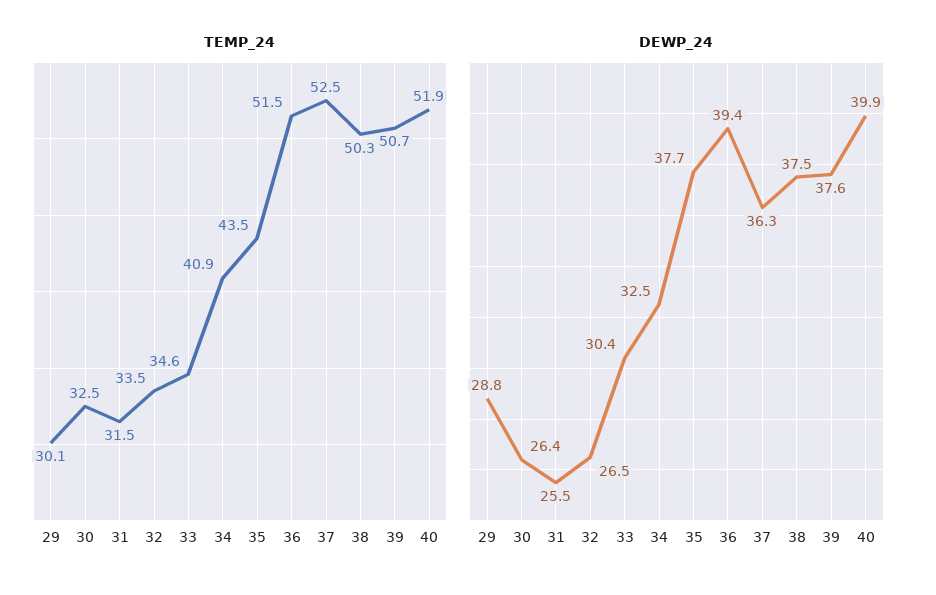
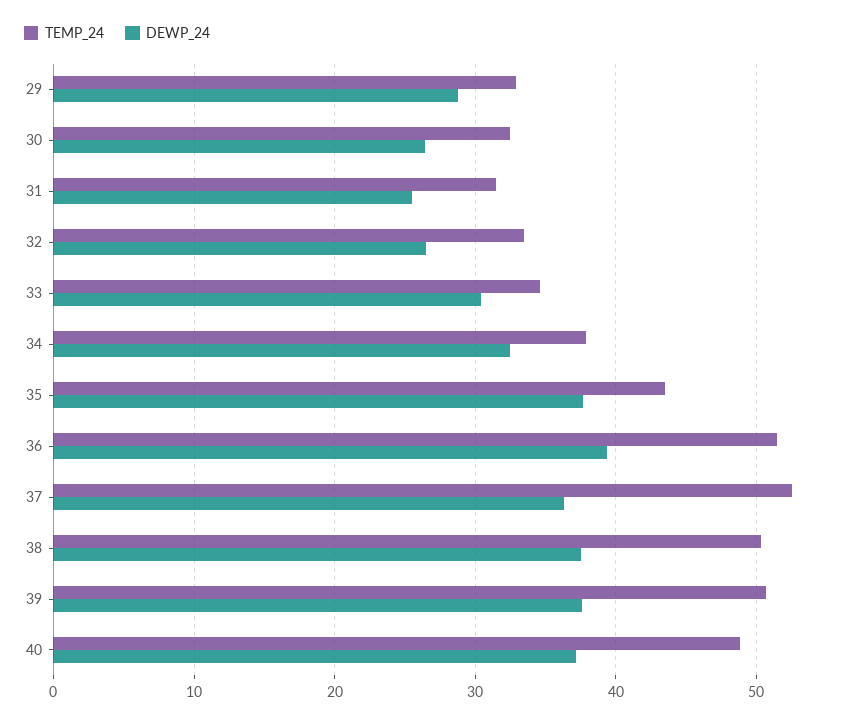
  {
    "TEMP_24": {
-     "29": 30.1,
+     "29": 33,
      "30": 32.5,
      "31": 31.5,
      "32": 33.5,
      "33": 34.6,
-     "34": 40.9,
+     "34": 38,
      "35": 43.5,
      "36": 51.5,
      "37": 52.5,
      "38": 50.3,
      "39": 50.7,
-     "40": 51.9
+     "40": 49
    },
    "DEWP_24": {
      "29": 28.8,
      "30": 26.4,
      "31": 25.5,
      "32": 26.5,
      "33": 30.4,
      "34": 32.5,
      "35": 37.7,
      "36": 39.4,
      "37": 36.3,
      "38": 37.5,
      "39": 37.6,
-     "40": 39.9
+     "40": 37
    }
  }

